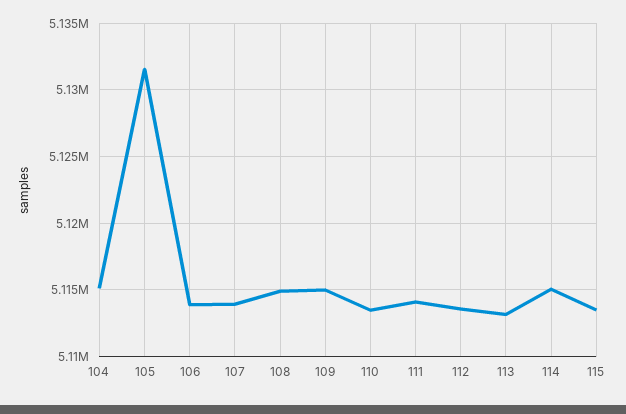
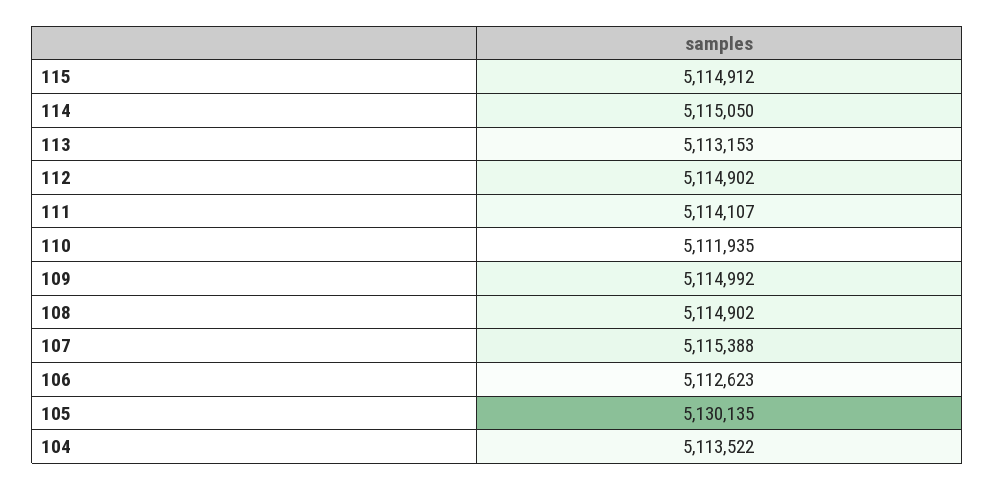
  {
-   "104": 5115000,
+   "104": 5113522,
-   "105": 5131500,
+   "105": 5130135,
-   "106": 5114000,
+   "106": 5112623,
-   "107": 5114000,
+   "107": 5115388,
    "108": 5114902,
    "109": 5114992,
-   "110": 5113500,
+   "110": 5111935,
    "111": 5114107,
-   "112": 5113500,
+   "112": 5114902,
    "113": 5113153,
    "114": 5115050,
-   "115": 5113500
+   "115": 5114912
  }

